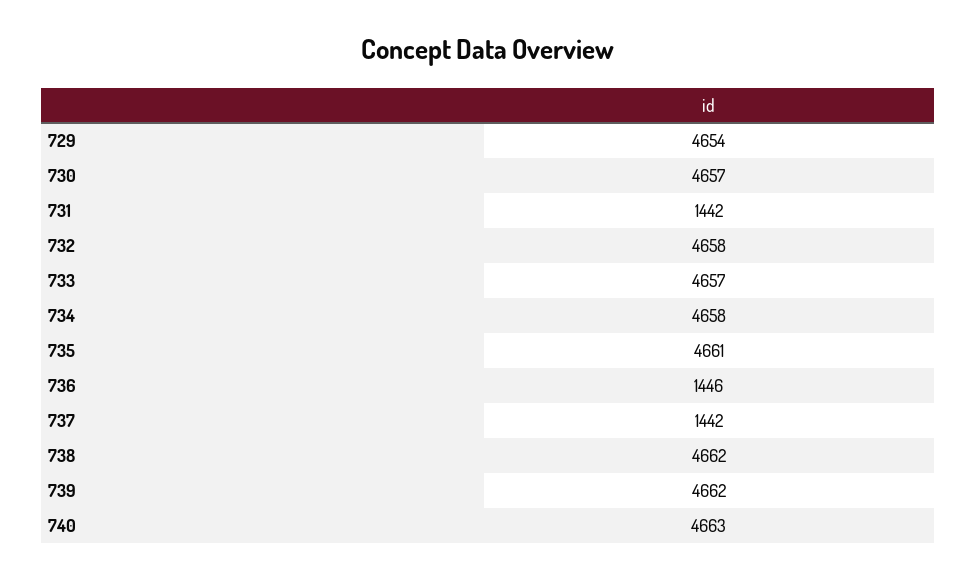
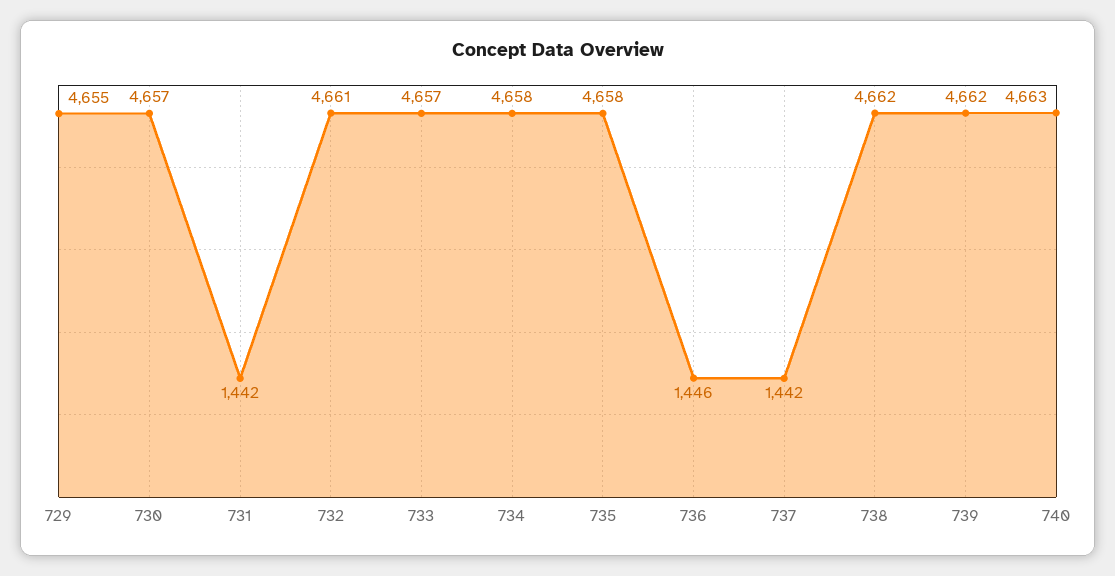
  {
-   "729": 4654,
+   "729": 4655,
    "730": 4657,
    "731": 1442,
-   "732": 4658,
+   "732": 4661,
    "733": 4657,
    "734": 4658,
-   "735": 4661,
+   "735": 4658,
    "736": 1446,
    "737": 1442,
    "738": 4662,
    "739": 4662,
    "740": 4663
  }

